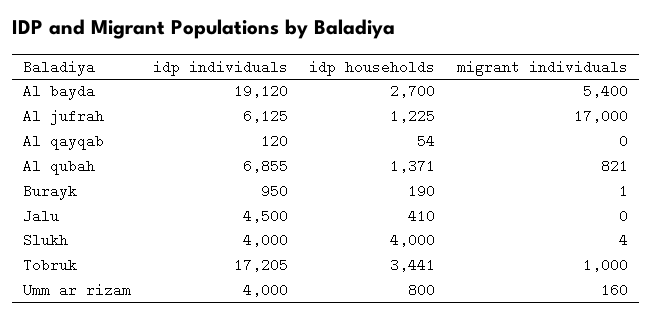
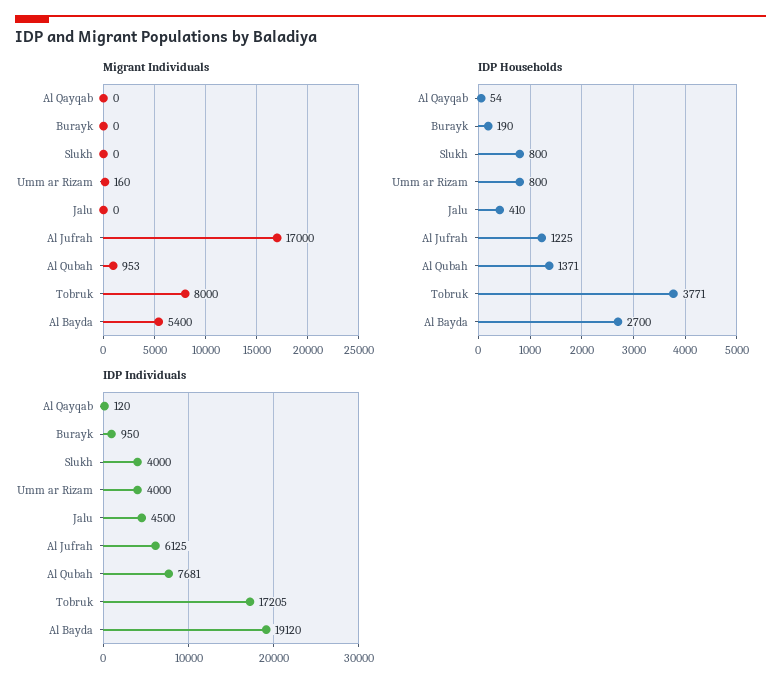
  {
    "idp individuals": {
      "Al bayda": 19120,
      "Al jufrah": 6125,
      "Al qayqab": 120,
-     "Al qubah": 6855,
+     "Al qubah": 7681,
      "Burayk": 950,
      "Jalu": 4500,
      "Slukh": 4000,
      "Tobruk": 17205,
      "Umm ar rizam": 4000
    },
    "idp households": {
      "Al bayda": 2700,
      "Al jufrah": 1225,
      "Al qayqab": 54,
      "Al qubah": 1371,
      "Burayk": 190,
      "Jalu": 410,
-     "Slukh": 4000,
+     "Slukh": 800,
-     "Tobruk": 3441,
+     "Tobruk": 3771,
      "Umm ar rizam": 800
    },
    "migrant individuals": {
      "Al bayda": 5400,
      "Al jufrah": 17000,
      "Al qayqab": 0,
-     "Al qubah": 821,
+     "Al qubah": 953,
-     "Burayk": 1,
+     "Burayk": 0,
      "Jalu": 0,
-     "Slukh": 4,
+     "Slukh": 0,
-     "Tobruk": 1000,
+     "Tobruk": 8000,
      "Umm ar rizam": 160
    }
  }

